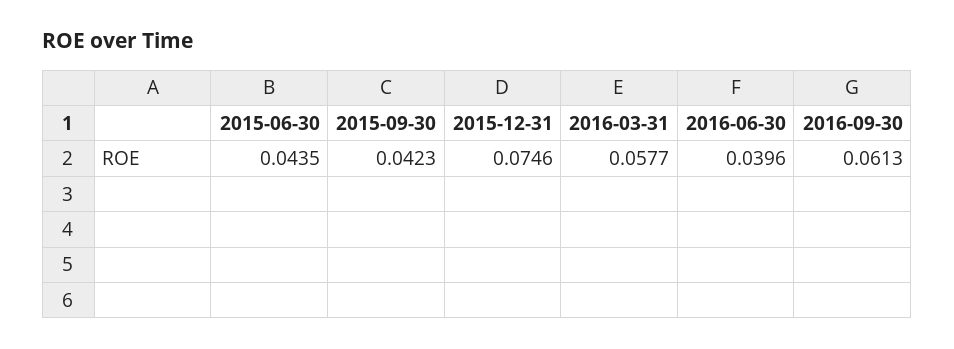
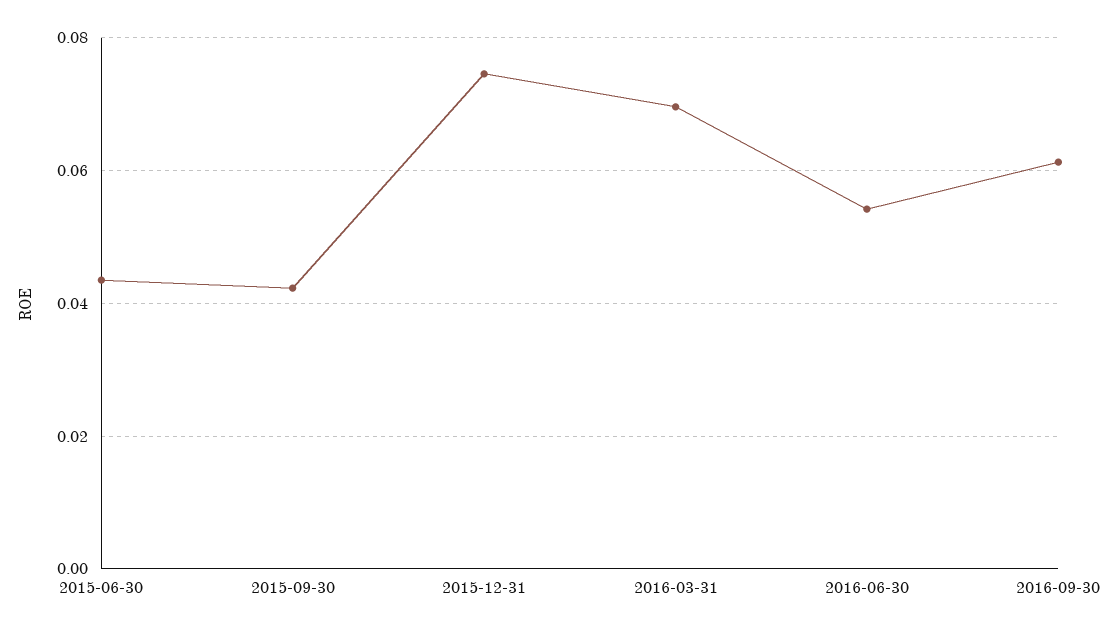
  {
    "2015-06-30": 0.0435,
    "2015-09-30": 0.0423,
    "2015-12-31": 0.0746,
-   "2016-03-31": 0.0577,
+   "2016-03-31": 0.07,
-   "2016-06-30": 0.0396,
+   "2016-06-30": 0.054,
    "2016-09-30": 0.0613
  }

